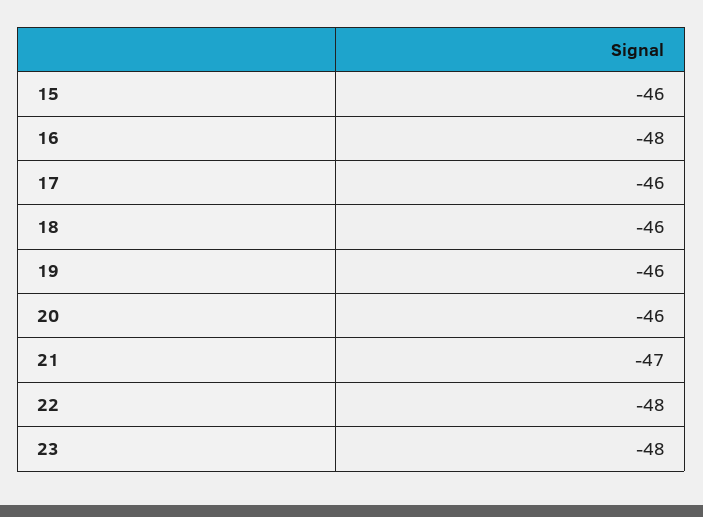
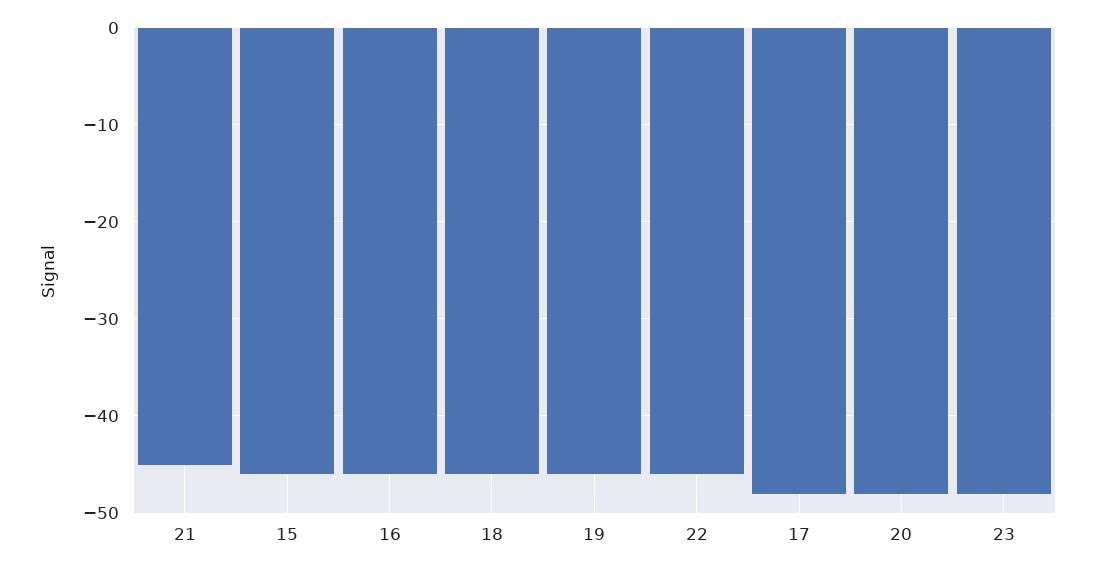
  {
    "15": -46,
-   "16": -48,
+   "16": -46,
-   "17": -46,
+   "17": -48,
    "18": -46,
    "19": -46,
-   "20": -46,
+   "20": -48,
-   "21": -47,
+   "21": -45,
-   "22": -48,
+   "22": -46,
    "23": -48
  }

